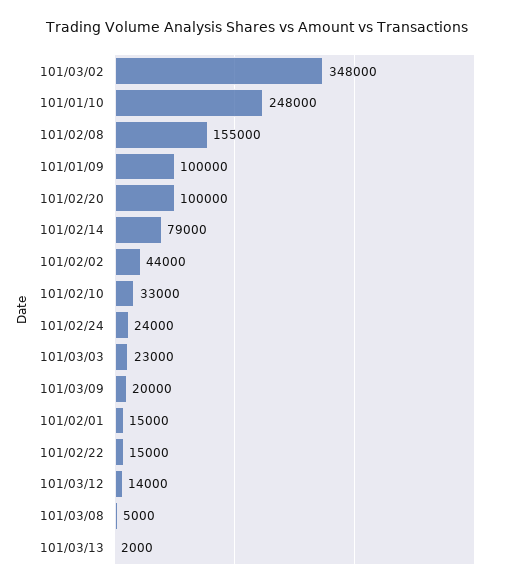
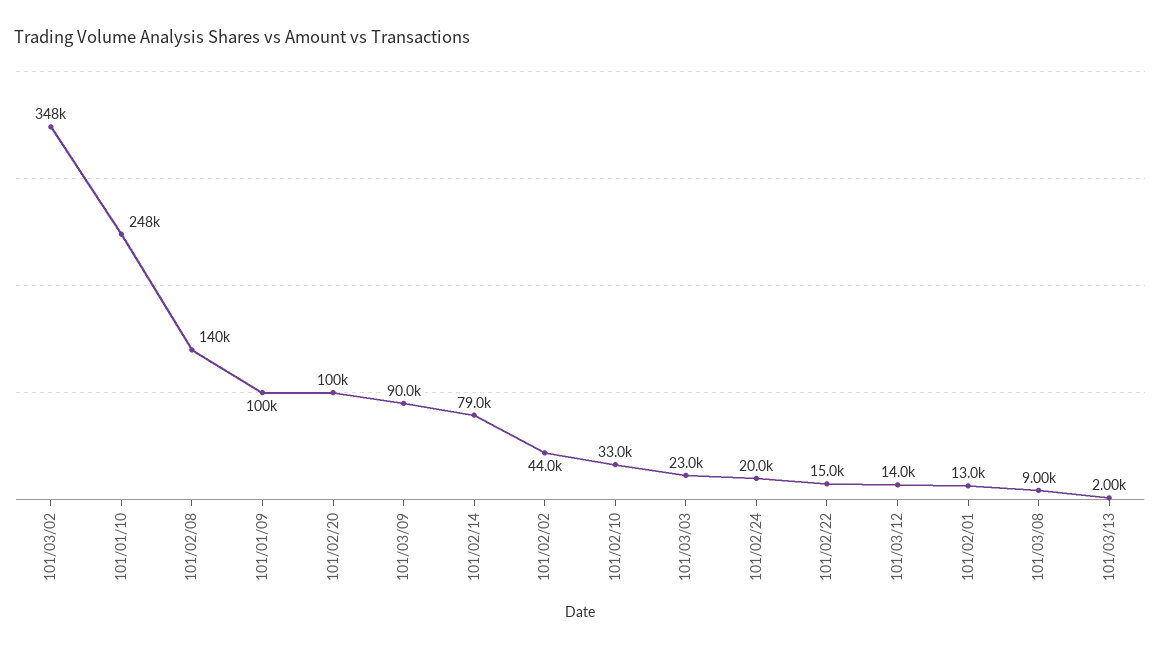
  {
    "101/03/02": 348000,
    "101/01/10": 248000,
-   "101/02/08": 155000,
+   "101/02/08": 140000,
    "101/01/09": 100000,
    "101/02/20": 100000,
    "101/02/14": 79000,
    "101/02/02": 44000,
    "101/02/10": 33000,
-   "101/02/24": 24000,
+   "101/02/24": 20000,
    "101/03/03": 23000,
-   "101/03/09": 20000,
+   "101/03/09": 90000,
-   "101/02/01": 15000,
+   "101/02/01": 13000,
    "101/02/22": 15000,
    "101/03/12": 14000,
-   "101/03/08": 5000,
+   "101/03/08": 9000,
    "101/03/13": 2000
  }

